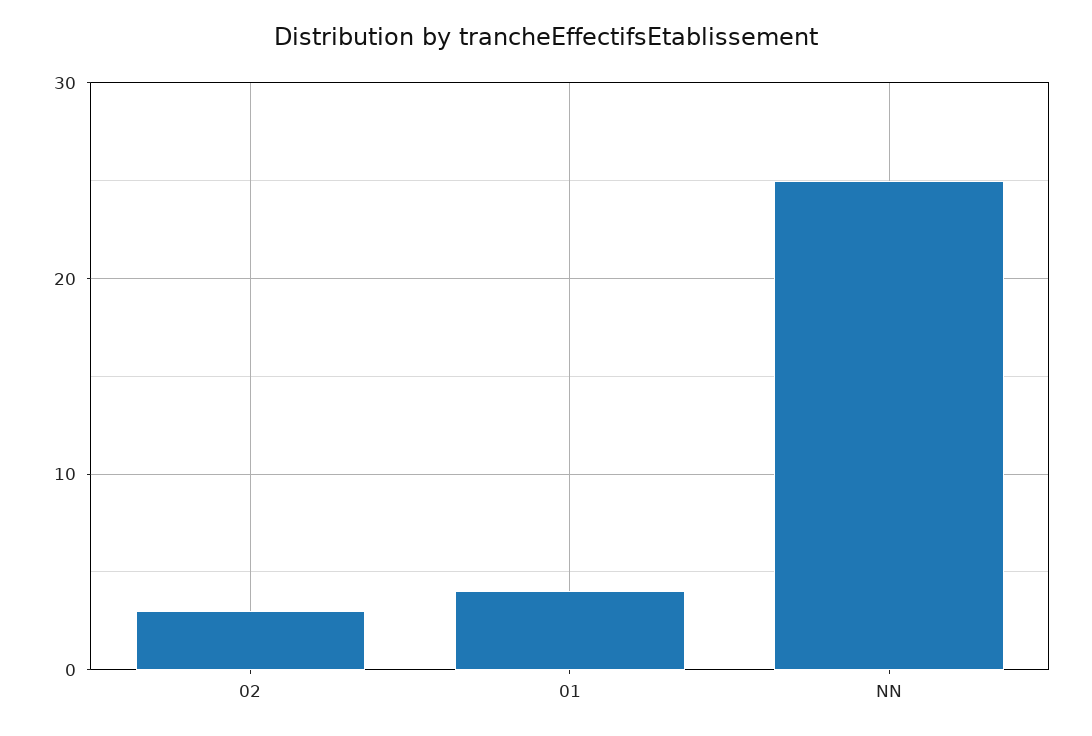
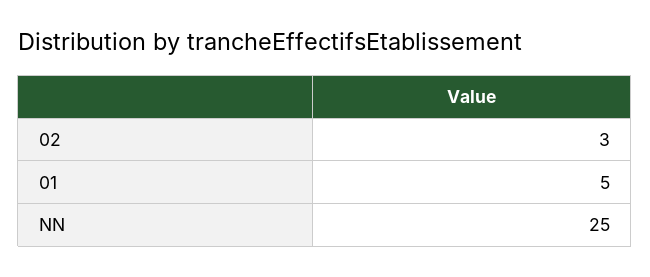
  {
    "02": 3,
-   "01": 4,
+   "01": 5,
    "NN": 25
  }

